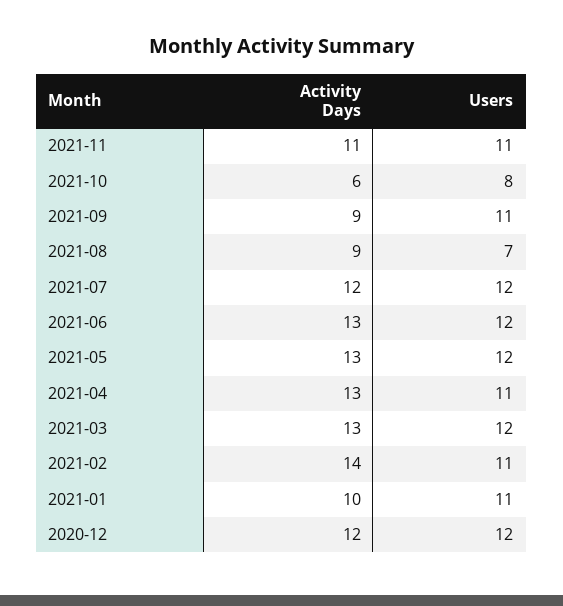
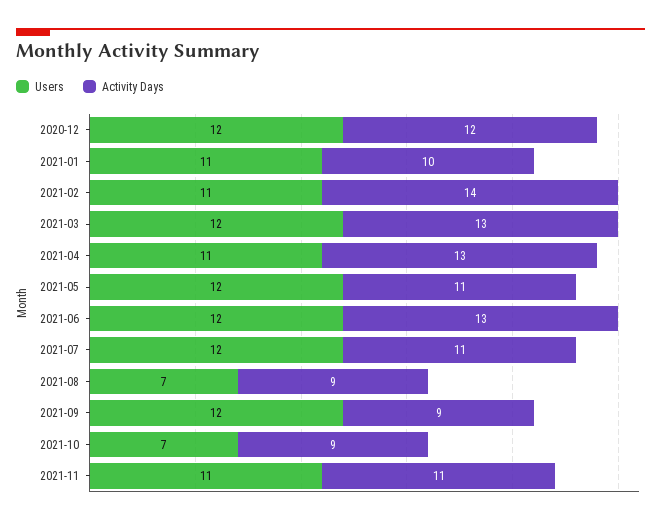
  {
    "Activity Days": {
      "2021-11": 11,
-     "2021-10": 6,
+     "2021-10": 9,
      "2021-09": 9,
      "2021-08": 9,
-     "2021-07": 12,
+     "2021-07": 11,
      "2021-06": 13,
-     "2021-05": 13,
+     "2021-05": 11,
      "2021-04": 13,
      "2021-03": 13,
      "2021-02": 14,
      "2021-01": 10,
      "2020-12": 12
    },
    "Users": {
      "2021-11": 11,
-     "2021-10": 8,
+     "2021-10": 7,
-     "2021-09": 11,
+     "2021-09": 12,
      "2021-08": 7,
      "2021-07": 12,
      "2021-06": 12,
      "2021-05": 12,
      "2021-04": 11,
      "2021-03": 12,
      "2021-02": 11,
      "2021-01": 11,
      "2020-12": 12
    }
  }

